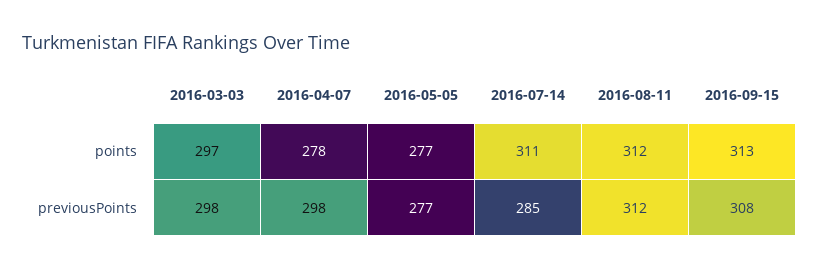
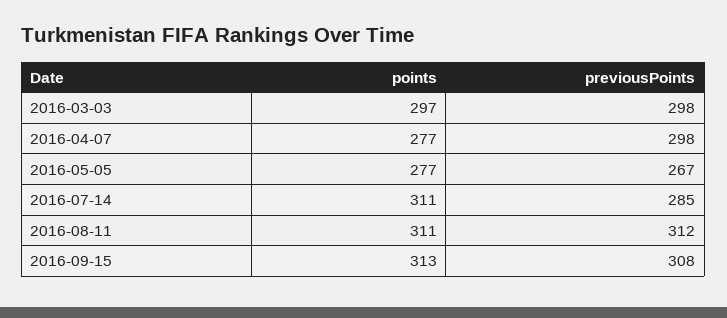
  {
    "2016-03-03": {
      "points": 297,
      "previousPoints": 298
    },
    "2016-04-07": {
-     "points": 278,
+     "points": 277,
      "previousPoints": 298
    },
    "2016-05-05": {
      "points": 277,
-     "previousPoints": 277
+     "previousPoints": 267
    },
    "2016-07-14": {
      "points": 311,
      "previousPoints": 285
    },
    "2016-08-11": {
-     "points": 312,
+     "points": 311,
      "previousPoints": 312
    },
    "2016-09-15": {
      "points": 313,
      "previousPoints": 308
    }
  }

